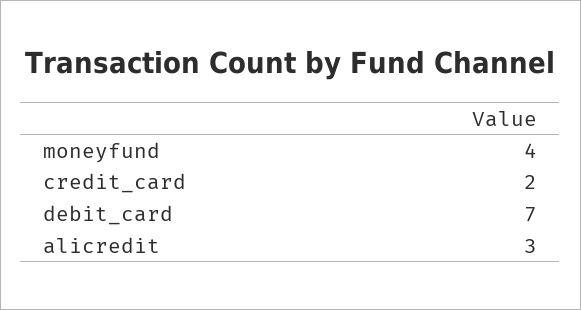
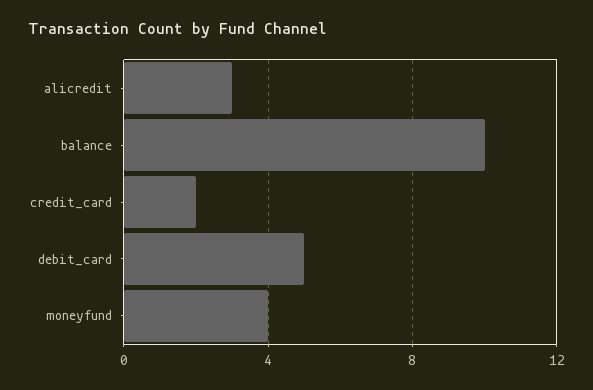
  {
    "moneyfund": 4,
    "credit_card": 2,
-   "debit_card": 7,
+   "debit_card": 5,
-   "alicredit": 3
+   "alicredit": 3,
+   "balance": 10
  }

